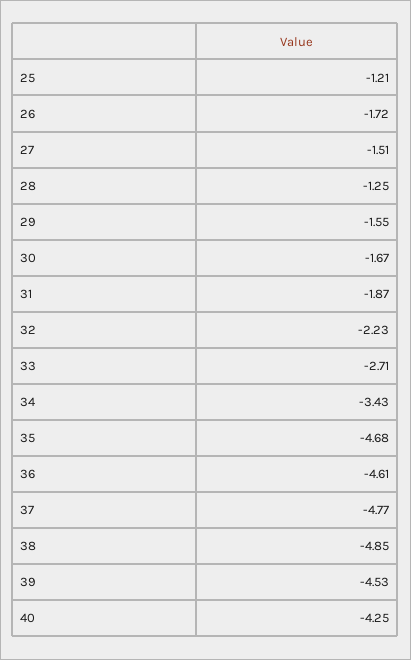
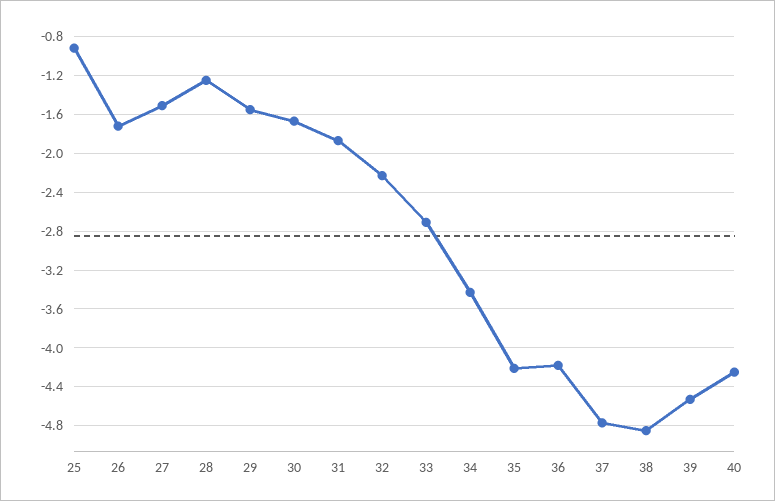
  {
-   "25": -1.21,
+   "25": -0.9,
    "26": -1.72,
    "27": -1.51,
    "28": -1.25,
    "29": -1.55,
    "30": -1.67,
    "31": -1.87,
    "32": -2.23,
    "33": -2.71,
    "34": -3.43,
-   "35": -4.68,
+   "35": -4.2,
-   "36": -4.61,
+   "36": -4.2,
    "37": -4.77,
    "38": -4.85,
    "39": -4.53,
    "40": -4.25
  }

